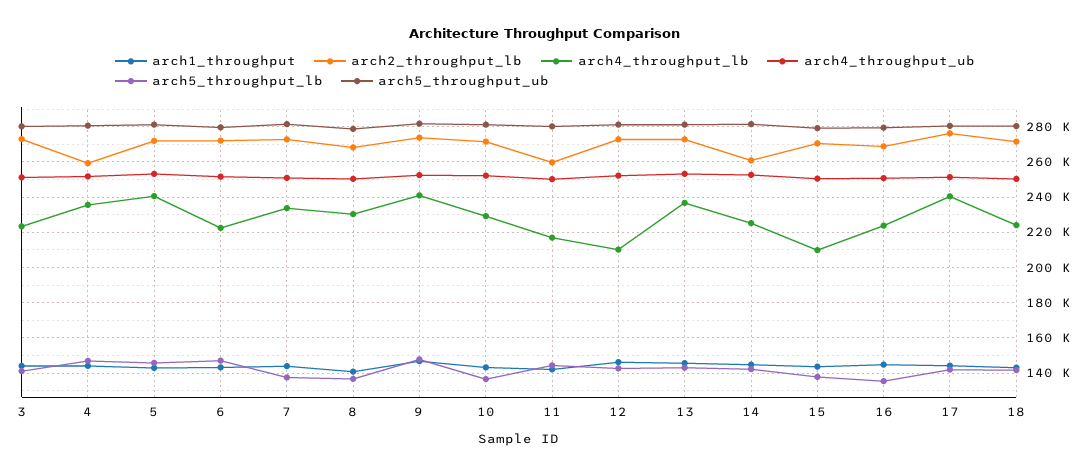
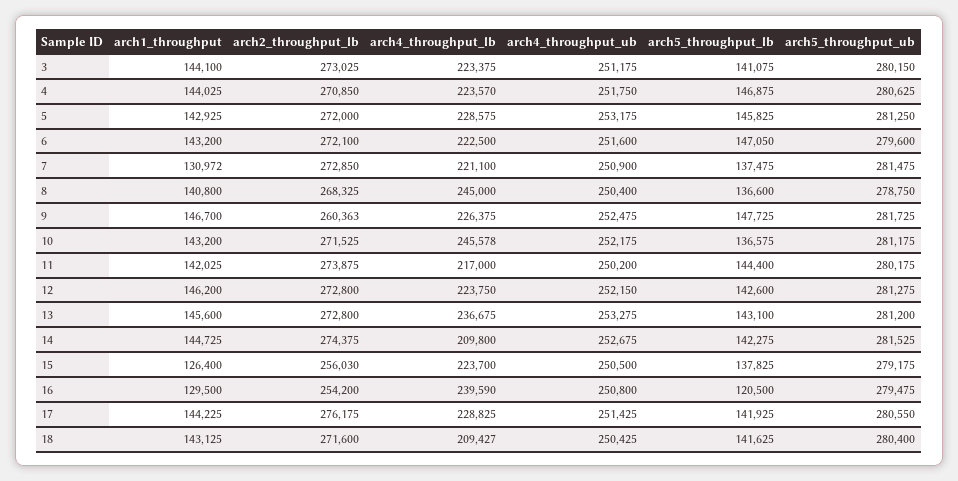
  {
    "arch1_throughput": {
      "3": 144100,
      "4": 144025,
      "5": 142925,
      "6": 143200,
-     "7": 145000,
+     "7": 130972,
      "8": 140800,
      "9": 146700,
      "10": 143200,
      "11": 142025,
      "12": 146200,
      "13": 145600,
      "14": 144725,
-     "15": 145000,
+     "15": 126400,
-     "16": 145000,
+     "16": 129500,
      "17": 144225,
      "18": 143125
    },
    "arch2_throughput_lb": {
      "3": 273025,
-     "4": 260000,
+     "4": 270850,
      "5": 272000,
      "6": 272100,
      "7": 272850,
      "8": 268325,
-     "9": 275000,
+     "9": 260363,
      "10": 271525,
-     "11": 260000,
+     "11": 273875,
      "12": 272800,
      "13": 272800,
-     "14": 260000,
+     "14": 274375,
-     "15": 270000,
+     "15": 256030,
-     "16": 270000,
+     "16": 254200,
      "17": 276175,
      "18": 271600
    },
    "arch4_throughput_lb": {
      "3": 223375,
-     "4": 235000,
+     "4": 223570,
-     "5": 240000,
+     "5": 228575,
      "6": 222500,
-     "7": 235000,
+     "7": 221100,
-     "8": 230000,
+     "8": 245000,
-     "9": 240000,
+     "9": 226375,
-     "10": 230000,
+     "10": 245578,
      "11": 217000,
-     "12": 210000,
+     "12": 223750,
      "13": 236675,
-     "14": 225000,
+     "14": 209800,
-     "15": 210000,
+     "15": 223700,
-     "16": 225000,
+     "16": 239590,
-     "17": 240000,
+     "17": 228825,
-     "18": 225000
+     "18": 209427
    },
    "arch4_throughput_ub": {
      "3": 251175,
      "4": 251750,
      "5": 253175,
      "6": 251600,
      "7": 250900,
      "8": 250400,
      "9": 252475,
      "10": 252175,
      "11": 250200,
      "12": 252150,
      "13": 253275,
      "14": 252675,
      "15": 250500,
      "16": 250800,
      "17": 251425,
      "18": 250425
    },
    "arch5_throughput_lb": {
      "3": 141075,
      "4": 146875,
      "5": 145825,
      "6": 147050,
      "7": 137475,
      "8": 136600,
      "9": 147725,
      "10": 136575,
      "11": 144400,
      "12": 142600,
      "13": 143100,
      "14": 142275,
      "15": 137825,
-     "16": 135000,
+     "16": 120500,
      "17": 141925,
      "18": 141625
    },
    "arch5_throughput_ub": {
      "3": 280150,
      "4": 280625,
      "5": 281250,
      "6": 279600,
      "7": 281475,
      "8": 278750,
      "9": 281725,
      "10": 281175,
      "11": 280175,
      "12": 281275,
      "13": 281200,
      "14": 281525,
      "15": 279175,
      "16": 279475,
      "17": 280550,
      "18": 280400
    }
  }

